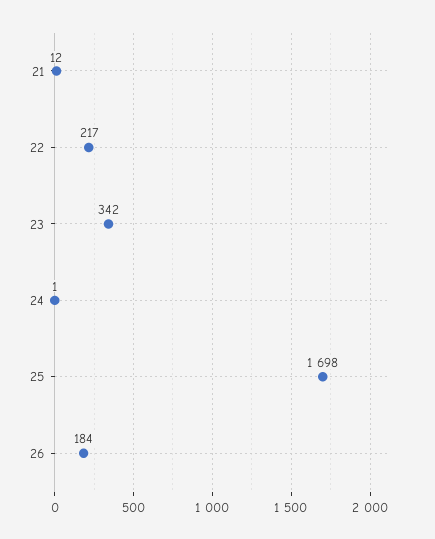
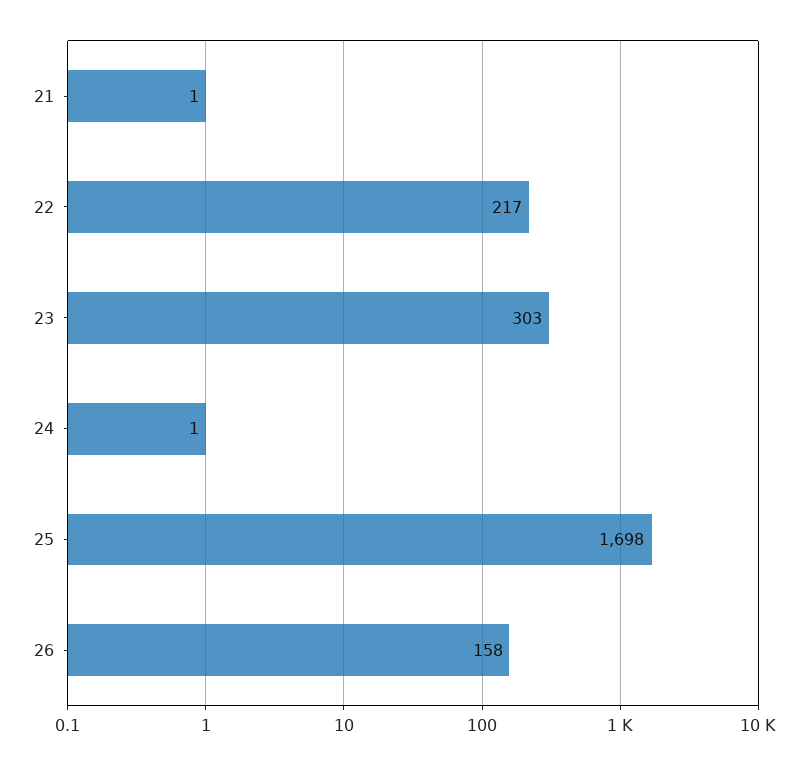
  {
-   "21": 12,
+   "21": 1,
    "22": 217,
-   "23": 342,
+   "23": 303,
    "24": 1,
    "25": 1698,
-   "26": 184
+   "26": 158
  }

